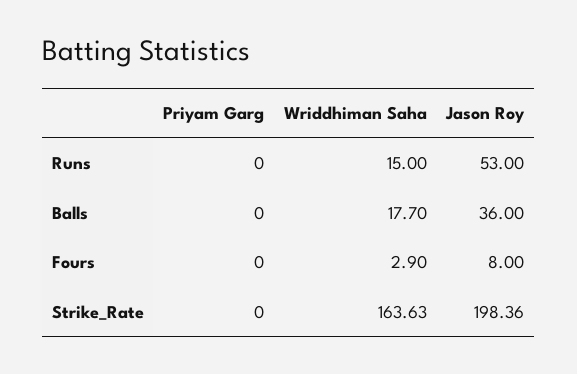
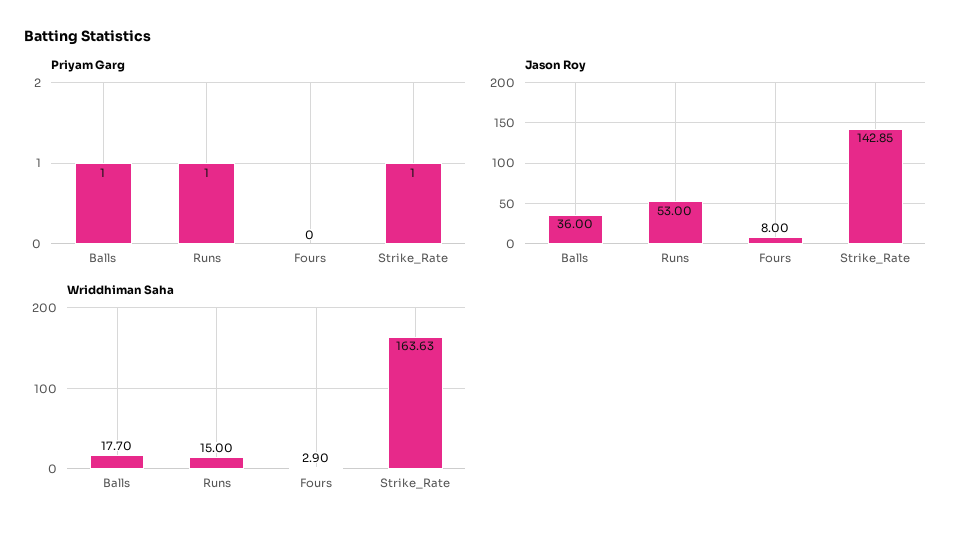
  {
    "Priyam Garg": {
-     "Runs": 0,
+     "Runs": 1,
-     "Balls": 0,
+     "Balls": 1,
      "Fours": 0,
-     "Strike_Rate": 0
+     "Strike_Rate": 1
    },
    "Wriddhiman Saha": {
      "Runs": 15,
      "Balls": 17.7,
      "Fours": 2.9,
      "Strike_Rate": 163.63
    },
    "Jason Roy": {
      "Runs": 53,
      "Balls": 36,
      "Fours": 8,
-     "Strike_Rate": 198.36
+     "Strike_Rate": 142.85
    }
  }

